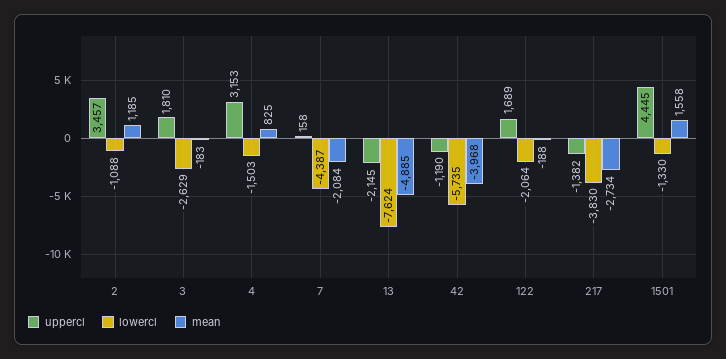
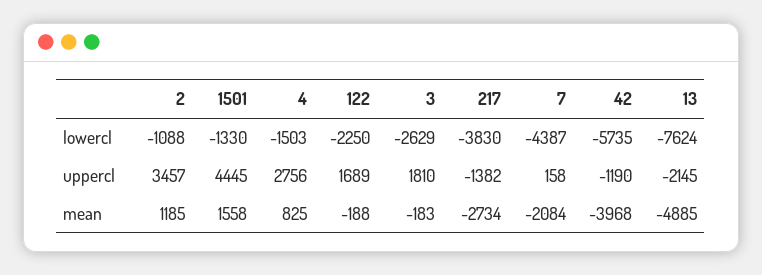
  {
    "uppercl": {
      "2": 3457,
      "3": 1810,
-     "4": 3153,
+     "4": 2756,
      "7": 158,
      "13": -2145,
      "42": -1190,
      "122": 1689,
      "217": -1382,
      "1501": 4445
    },
    "lowercl": {
      "2": -1088,
      "3": -2629,
      "4": -1503,
      "7": -4387,
      "13": -7624,
      "42": -5735,
-     "122": -2064,
+     "122": -2250,
      "217": -3830,
      "1501": -1330
    },
    "mean": {
      "2": 1185,
      "3": -183,
      "4": 825,
      "7": -2084,
      "13": -4885,
      "42": -3968,
      "122": -188,
      "217": -2734,
      "1501": 1558
    }
  }

